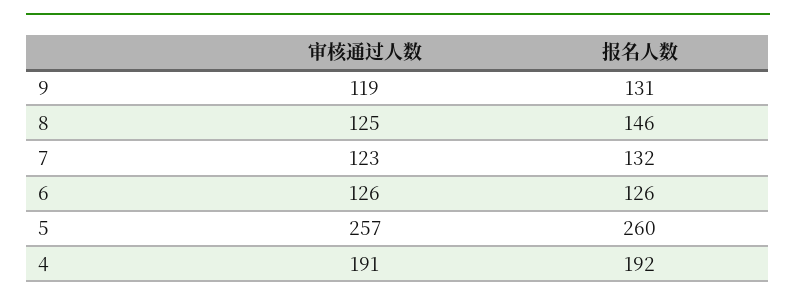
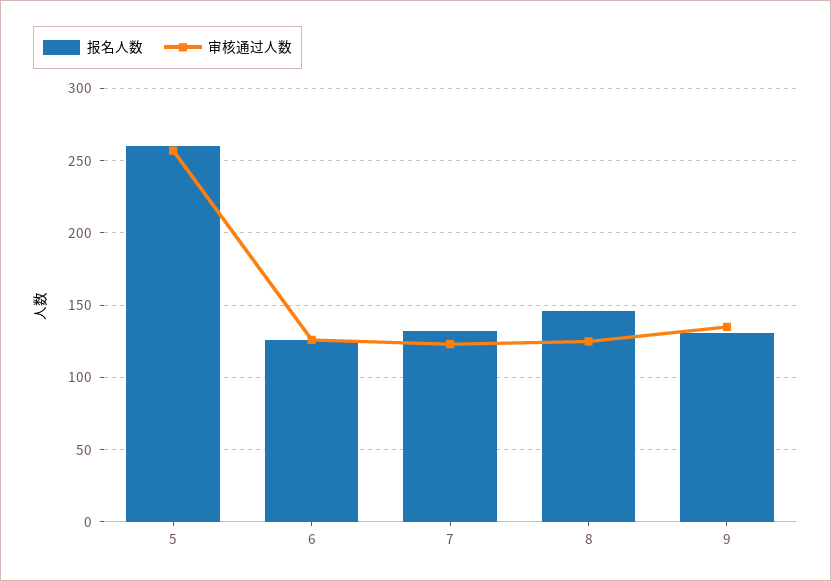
  {
    "审核通过人数": {
-     "9": 119,
+     "9": 135,
      "8": 125,
      "7": 123,
      "6": 126,
-     "5": 257,
+     "5": 257
-     "4": 191
    },
    "报名人数": {
      "9": 131,
      "8": 146,
      "7": 132,
      "6": 126,
-     "5": 260,
+     "5": 260
-     "4": 192
    }
  }

